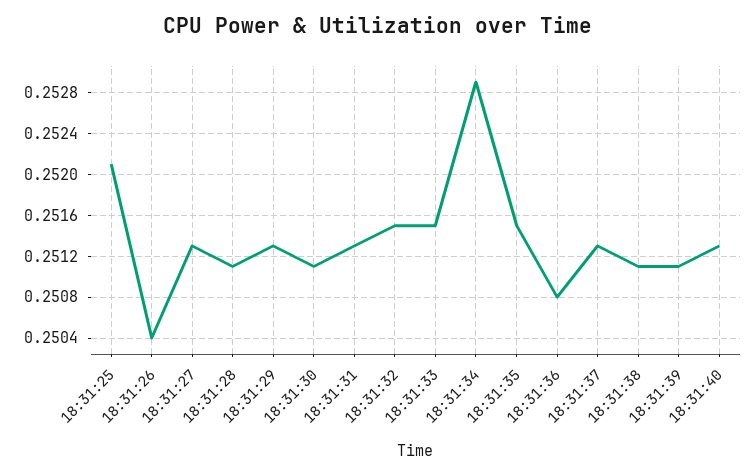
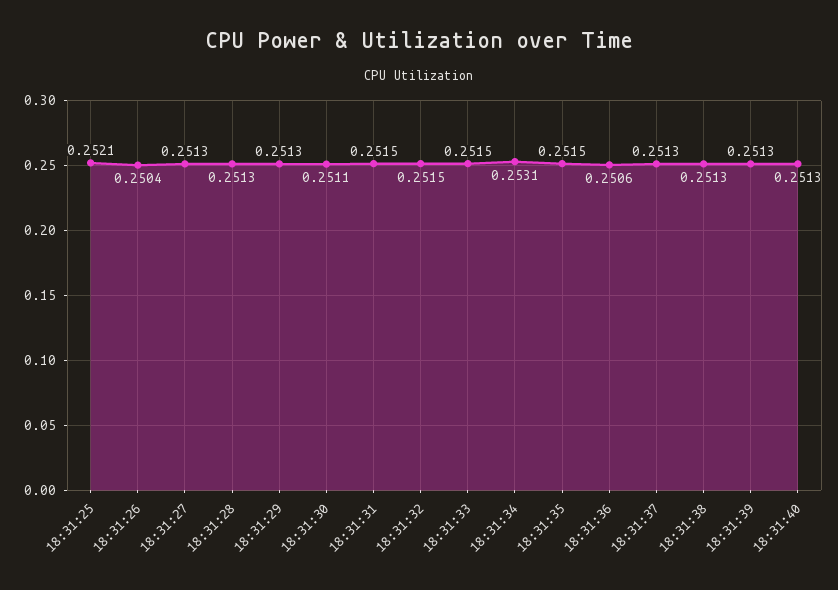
  {
    "18:31:25": 0.2521,
    "18:31:26": 0.2504,
    "18:31:27": 0.2513,
-   "18:31:28": 0.2511,
+   "18:31:28": 0.2513,
    "18:31:29": 0.2513,
    "18:31:30": 0.2511,
-   "18:31:31": 0.2513,
+   "18:31:31": 0.2515,
    "18:31:32": 0.2515,
    "18:31:33": 0.2515,
-   "18:31:34": 0.2529,
+   "18:31:34": 0.2531,
    "18:31:35": 0.2515,
-   "18:31:36": 0.2508,
+   "18:31:36": 0.2506,
    "18:31:37": 0.2513,
-   "18:31:38": 0.2511,
+   "18:31:38": 0.2513,
-   "18:31:39": 0.2511,
+   "18:31:39": 0.2513,
    "18:31:40": 0.2513
  }

